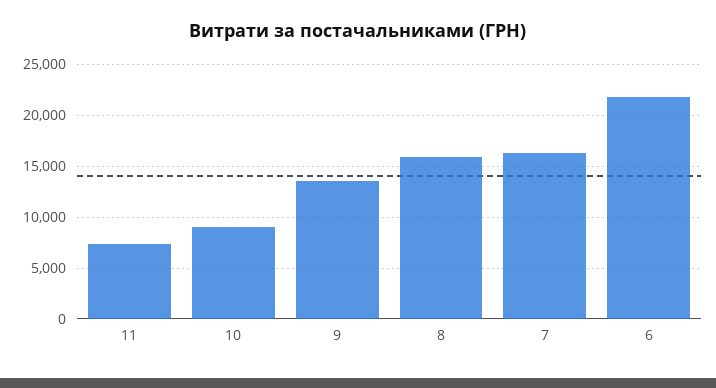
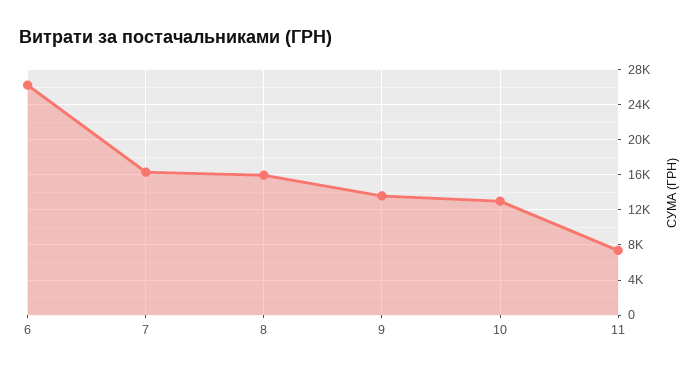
  {
    "11": 7000,
-   "10": 9000,
+   "10": 13000,
    "9": 14000,
    "8": 16000,
    "7": 16000,
-   "6": 22000
+   "6": 26000
  }

